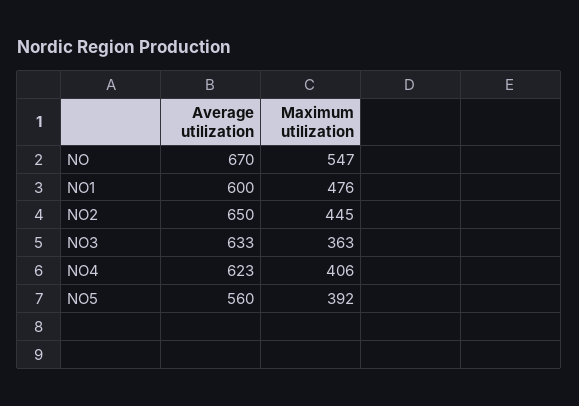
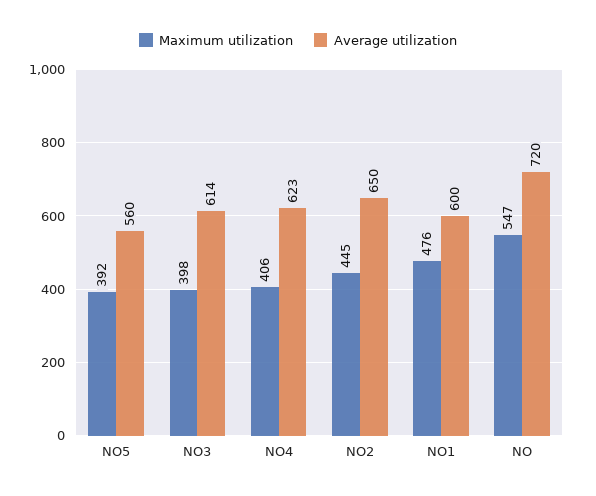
  {
    "Average utilization": {
-     "NO": 670,
+     "NO": 720,
      "NO1": 600,
      "NO2": 650,
-     "NO3": 633,
+     "NO3": 614,
      "NO4": 623,
      "NO5": 560
    },
    "Maximum utilization": {
      "NO": 547,
      "NO1": 476,
      "NO2": 445,
-     "NO3": 363,
+     "NO3": 398,
      "NO4": 406,
      "NO5": 392
    }
  }

